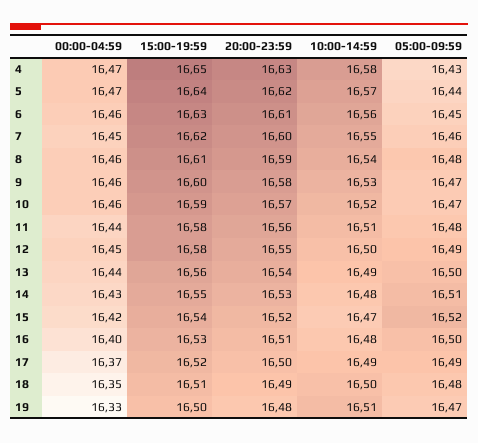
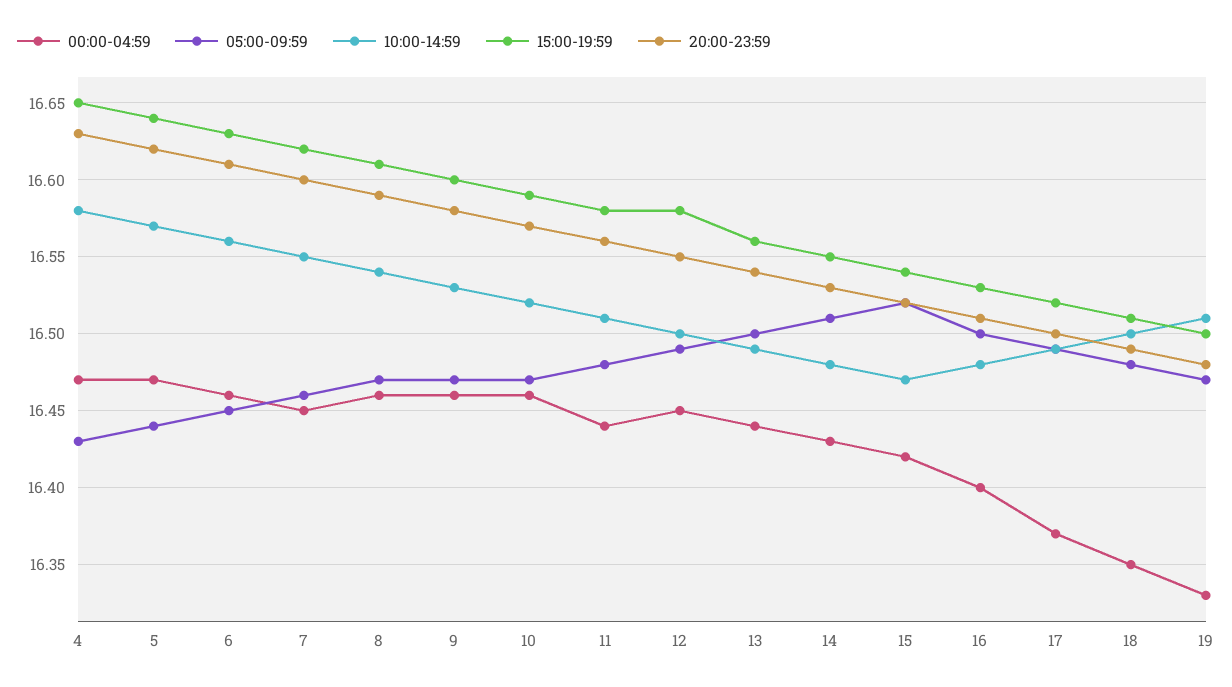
  {
    "00:00-04:59": {
      "4": 16.47,
      "5": 16.47,
      "6": 16.46,
      "7": 16.45,
      "8": 16.46,
      "9": 16.46,
      "10": 16.46,
      "11": 16.44,
      "12": 16.45,
      "13": 16.44,
      "14": 16.43,
      "15": 16.42,
      "16": 16.4,
      "17": 16.37,
      "18": 16.35,
      "19": 16.33
    },
    "15:00-19:59": {
      "4": 16.65,
      "5": 16.64,
      "6": 16.63,
      "7": 16.62,
      "8": 16.61,
      "9": 16.6,
      "10": 16.59,
      "11": 16.58,
      "12": 16.58,
      "13": 16.56,
      "14": 16.55,
      "15": 16.54,
      "16": 16.53,
      "17": 16.52,
      "18": 16.51,
      "19": 16.5
    },
    "20:00-23:59": {
      "4": 16.63,
      "5": 16.62,
      "6": 16.61,
      "7": 16.6,
      "8": 16.59,
      "9": 16.58,
      "10": 16.57,
      "11": 16.56,
      "12": 16.55,
      "13": 16.54,
      "14": 16.53,
      "15": 16.52,
      "16": 16.51,
      "17": 16.5,
      "18": 16.49,
      "19": 16.48
    },
    "10:00-14:59": {
      "4": 16.58,
      "5": 16.57,
      "6": 16.56,
      "7": 16.55,
      "8": 16.54,
      "9": 16.53,
      "10": 16.52,
      "11": 16.51,
      "12": 16.5,
      "13": 16.49,
      "14": 16.48,
      "15": 16.47,
      "16": 16.48,
      "17": 16.49,
      "18": 16.5,
      "19": 16.51
    },
    "05:00-09:59": {
      "4": 16.43,
      "5": 16.44,
      "6": 16.45,
      "7": 16.46,
-     "8": 16.48,
+     "8": 16.47,
      "9": 16.47,
      "10": 16.47,
      "11": 16.48,
      "12": 16.49,
      "13": 16.5,
      "14": 16.51,
      "15": 16.52,
      "16": 16.5,
      "17": 16.49,
      "18": 16.48,
      "19": 16.47
    }
  }

